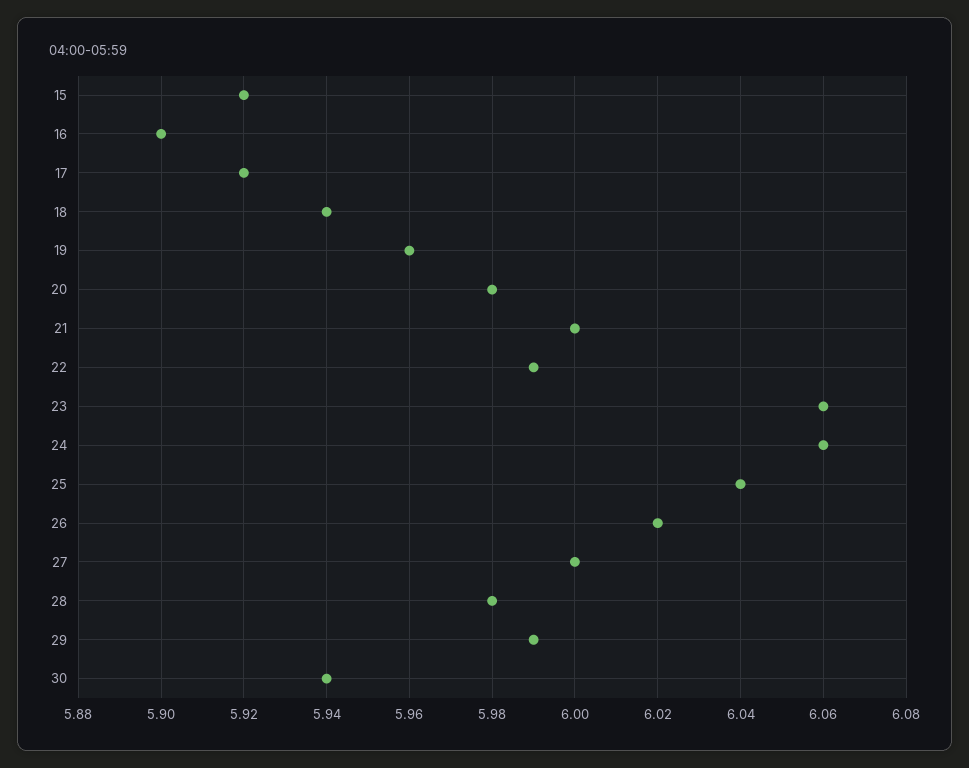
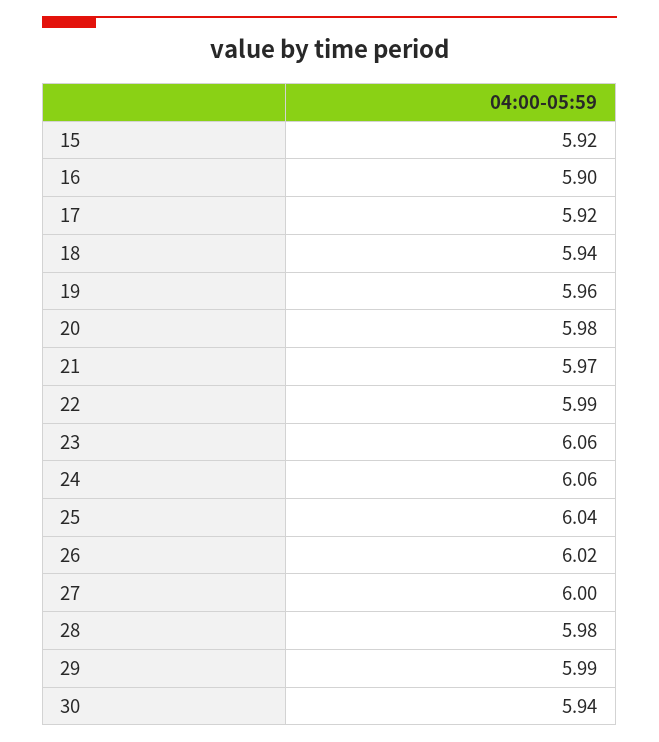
  {
    "15": 5.92,
    "16": 5.9,
    "17": 5.92,
    "18": 5.94,
    "19": 5.96,
    "20": 5.98,
-   "21": 6,
+   "21": 5.97,
    "22": 5.99,
    "23": 6.06,
    "24": 6.06,
    "25": 6.04,
    "26": 6.02,
    "27": 6,
    "28": 5.98,
    "29": 5.99,
    "30": 5.94
  }

